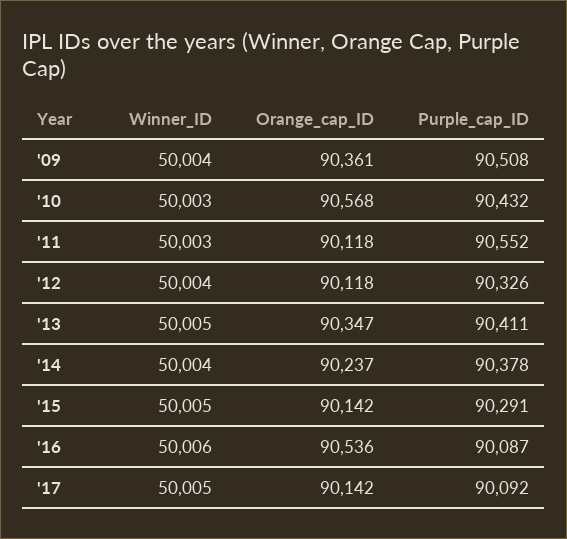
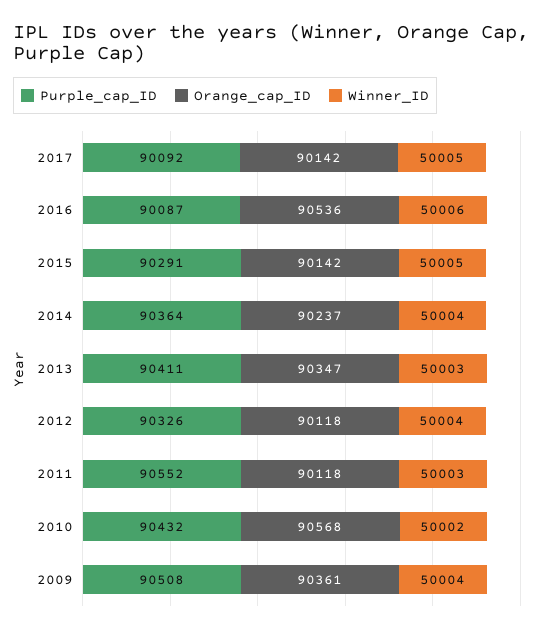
  {
    "Winner_ID": {
      "'09": 50004,
-     "'10": 50003,
+     "'10": 50002,
      "'11": 50003,
      "'12": 50004,
-     "'13": 50005,
+     "'13": 50003,
      "'14": 50004,
      "'15": 50005,
      "'16": 50006,
      "'17": 50005
    },
    "Orange_cap_ID": {
      "'09": 90361,
      "'10": 90568,
      "'11": 90118,
      "'12": 90118,
      "'13": 90347,
      "'14": 90237,
      "'15": 90142,
      "'16": 90536,
      "'17": 90142
    },
    "Purple_cap_ID": {
      "'09": 90508,
      "'10": 90432,
      "'11": 90552,
      "'12": 90326,
      "'13": 90411,
-     "'14": 90378,
+     "'14": 90364,
      "'15": 90291,
      "'16": 90087,
      "'17": 90092
    }
  }

